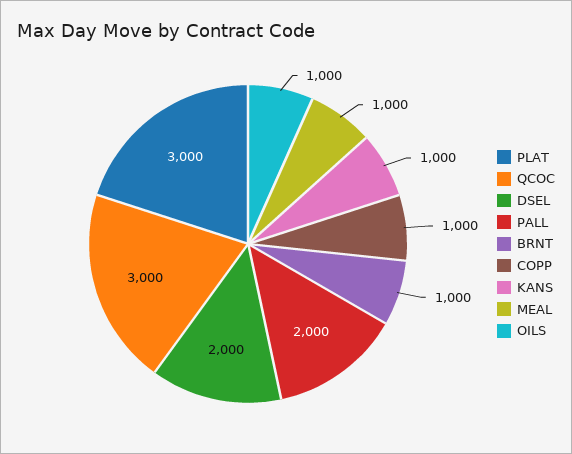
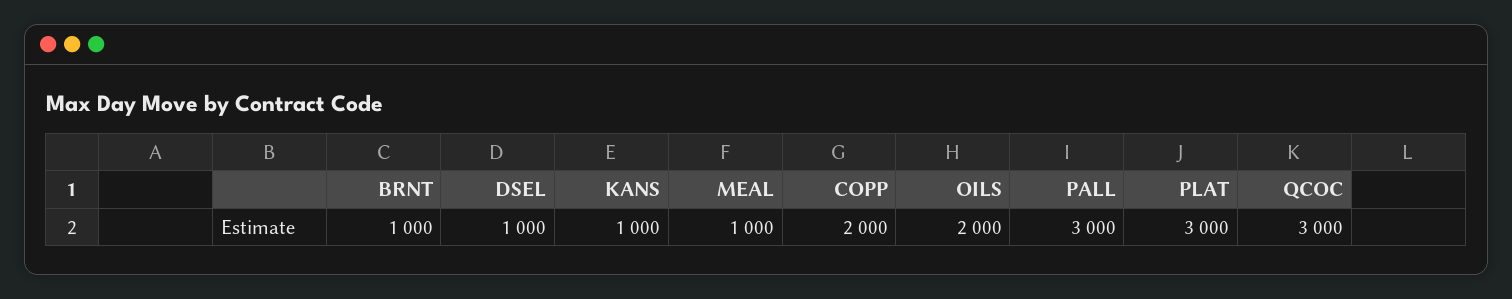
  {
    "PLAT": 3000,
    "QCOC": 3000,
-   "DSEL": 2000,
+   "DSEL": 1000,
-   "PALL": 2000,
+   "PALL": 3000,
    "BRNT": 1000,
-   "COPP": 1000,
+   "COPP": 2000,
    "KANS": 1000,
    "MEAL": 1000,
-   "OILS": 1000
+   "OILS": 2000
  }

